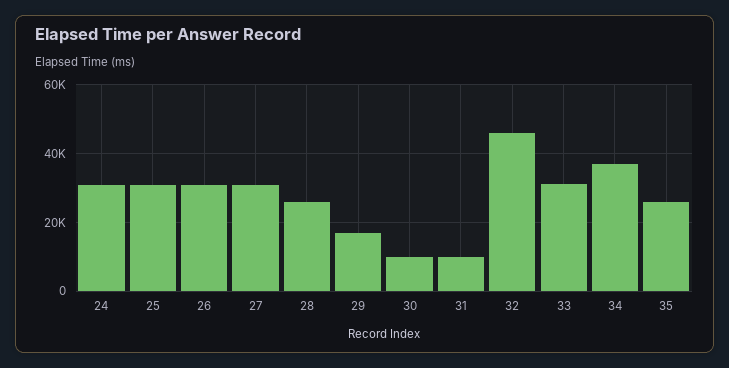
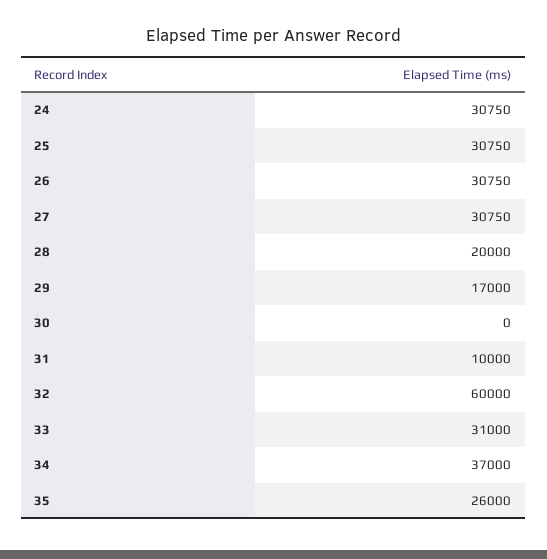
  {
    "24": 30750,
    "25": 30750,
    "26": 30750,
    "27": 30750,
-   "28": 26000,
+   "28": 20000,
    "29": 17000,
-   "30": 10000,
+   "30": 0,
    "31": 10000,
-   "32": 46000,
+   "32": 60000,
    "33": 31000,
    "34": 37000,
    "35": 26000
  }

